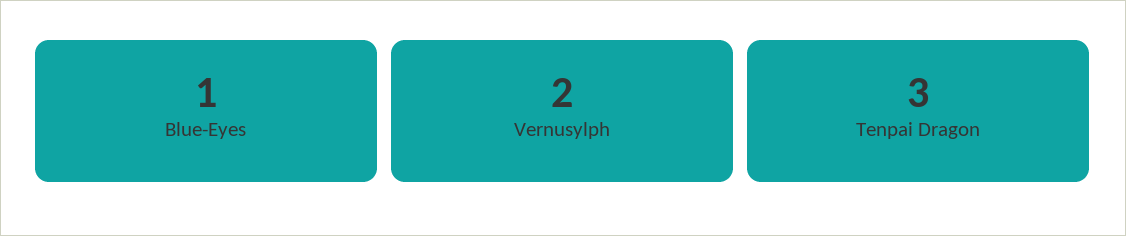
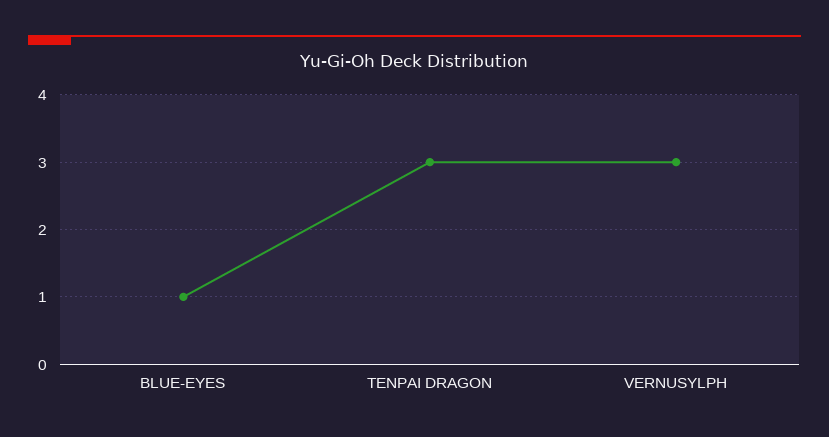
  {
    "Blue-Eyes": 1,
-   "Vernusylph": 2,
+   "Vernusylph": 3,
    "Tenpai Dragon": 3
  }

